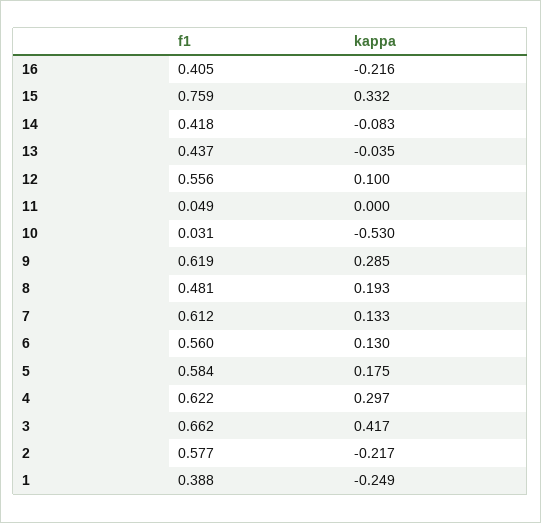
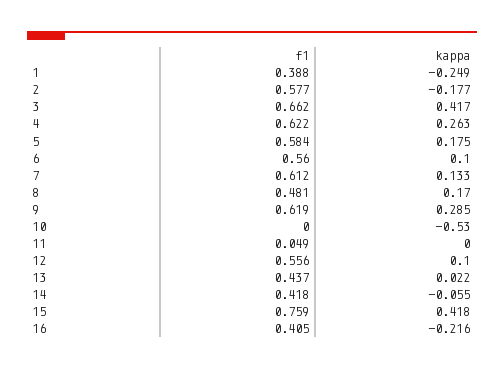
  {
    "f1": {
      "16": 0.405,
      "15": 0.759,
      "14": 0.418,
      "13": 0.437,
      "12": 0.556,
      "11": 0.049,
-     "10": 0.031,
+     "10": 0,
      "9": 0.619,
      "8": 0.481,
      "7": 0.612,
      "6": 0.56,
      "5": 0.584,
      "4": 0.622,
      "3": 0.662,
      "2": 0.577,
      "1": 0.388
    },
    "kappa": {
      "16": -0.216,
-     "15": 0.332,
+     "15": 0.418,
-     "14": -0.083,
+     "14": -0.055,
-     "13": -0.035,
+     "13": 0.022,
      "12": 0.1,
      "11": 0,
      "10": -0.53,
      "9": 0.285,
-     "8": 0.193,
+     "8": 0.17,
      "7": 0.133,
-     "6": 0.13,
+     "6": 0.1,
      "5": 0.175,
-     "4": 0.297,
+     "4": 0.263,
      "3": 0.417,
-     "2": -0.217,
+     "2": -0.177,
      "1": -0.249
    }
  }

